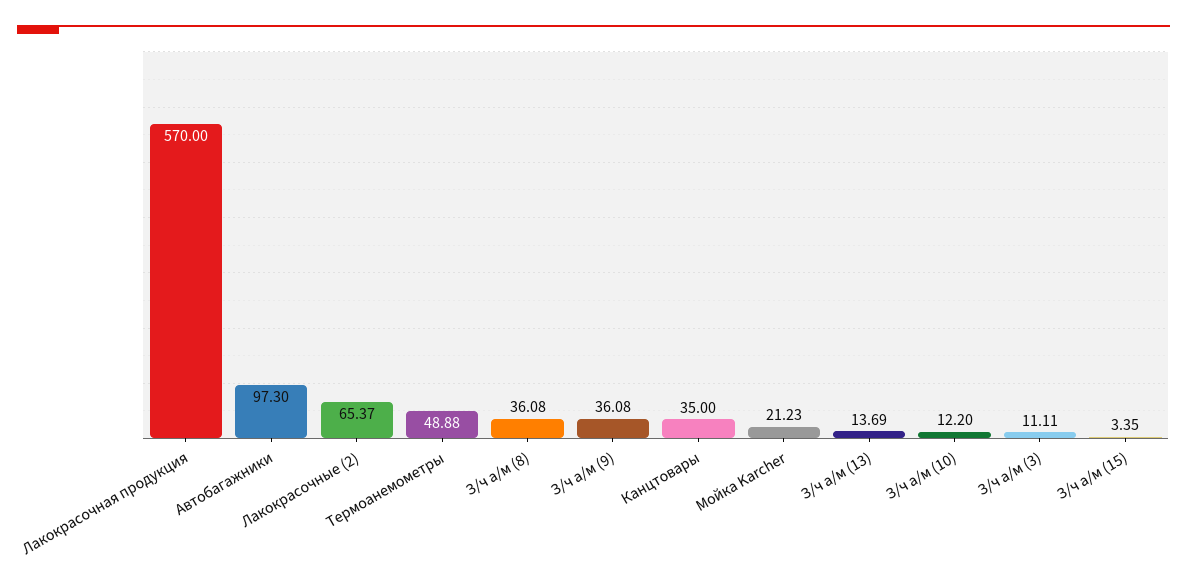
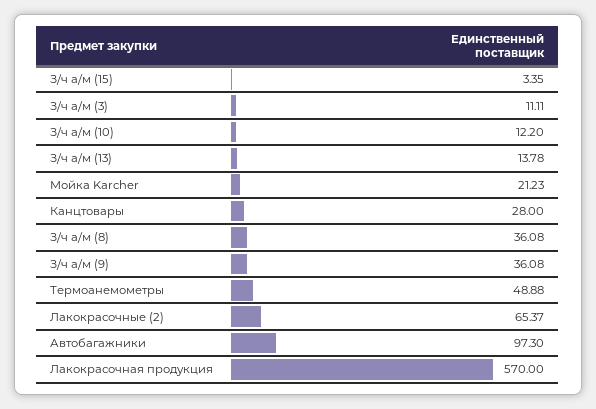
  {
    "Лакокрасочная продукция": 570,
    "Автобагажники": 97.3,
    "Лакокрасочные (2)": 65.37,
    "Термоанемометры": 48.88,
    "З/ч а/м (8)": 36.08,
    "З/ч а/м (9)": 36.08,
-   "Канцтовары": 35,
+   "Канцтовары": 28,
    "Мойка Karcher": 21.23,
-   "З/ч а/м (13)": 13.69,
+   "З/ч а/м (13)": 13.78,
    "З/ч а/м (10)": 12.2,
    "З/ч а/м (3)": 11.11,
    "З/ч а/м (15)": 3.35
  }

